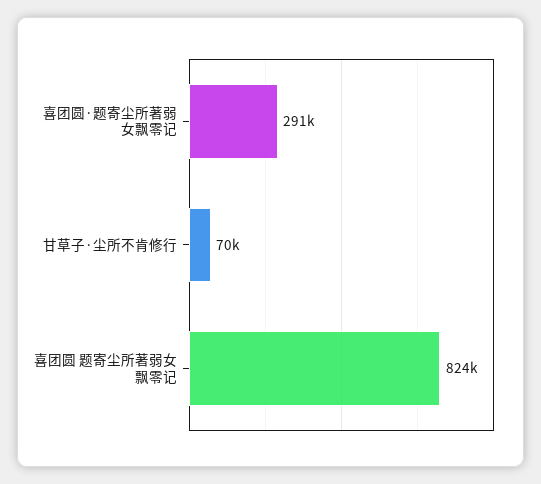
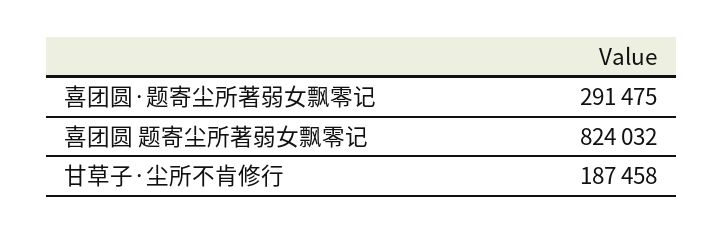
  {
    "喜团圆·题寄尘所著弱女飘零记": 291475,
-   "甘草子·尘所不肯修行": 70000,
+   "甘草子·尘所不肯修行": 187458,
    "喜团圆 题寄尘所著弱女飘零记": 824032
  }

